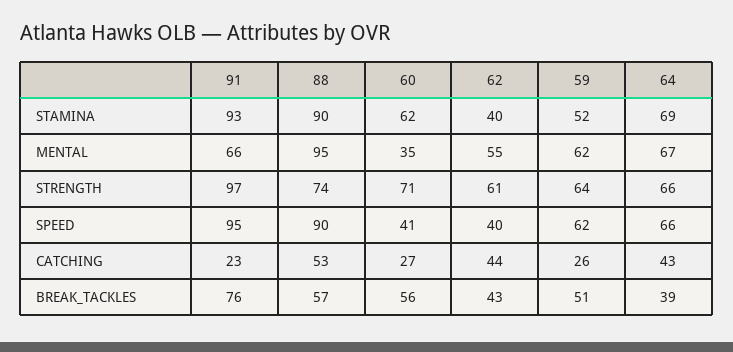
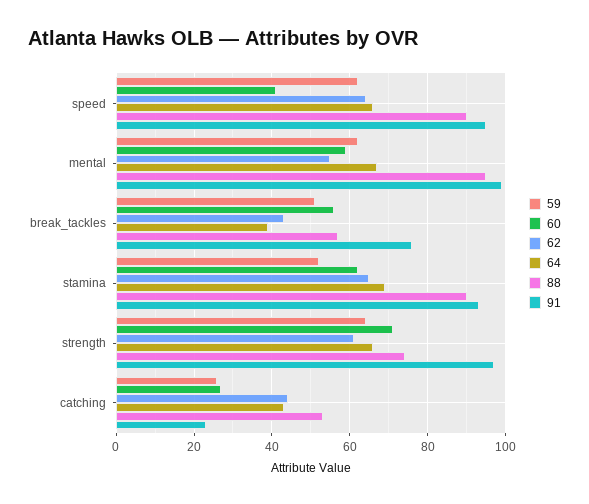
  {
    "91": {
      "STAMINA": 93,
-     "MENTAL": 66,
+     "MENTAL": 100,
      "STRENGTH": 97,
      "SPEED": 95,
      "CATCHING": 23,
      "BREAK_TACKLES": 76
    },
    "88": {
      "STAMINA": 90,
      "MENTAL": 95,
      "STRENGTH": 74,
      "SPEED": 90,
      "CATCHING": 53,
      "BREAK_TACKLES": 57
    },
    "60": {
      "STAMINA": 62,
-     "MENTAL": 35,
+     "MENTAL": 60,
      "STRENGTH": 71,
      "SPEED": 41,
      "CATCHING": 27,
      "BREAK_TACKLES": 56
    },
    "62": {
-     "STAMINA": 40,
+     "STAMINA": 65,
      "MENTAL": 55,
      "STRENGTH": 61,
-     "SPEED": 40,
+     "SPEED": 65,
      "CATCHING": 44,
      "BREAK_TACKLES": 43
    },
    "59": {
      "STAMINA": 52,
      "MENTAL": 62,
      "STRENGTH": 64,
      "SPEED": 62,
      "CATCHING": 26,
      "BREAK_TACKLES": 51
    },
    "64": {
      "STAMINA": 69,
      "MENTAL": 67,
      "STRENGTH": 66,
      "SPEED": 66,
      "CATCHING": 43,
      "BREAK_TACKLES": 39
    }
  }

